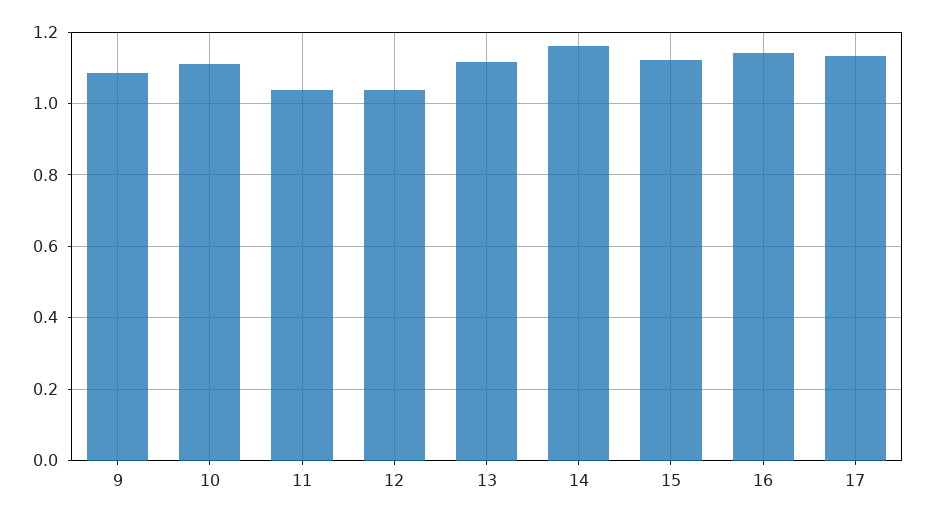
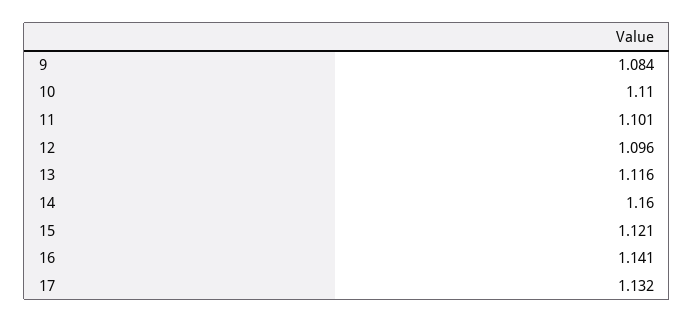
  {
    "9": 1.084,
    "10": 1.11,
-   "11": 1.04,
+   "11": 1.101,
-   "12": 1.04,
+   "12": 1.096,
    "13": 1.116,
    "14": 1.16,
    "15": 1.121,
    "16": 1.141,
    "17": 1.132
  }

